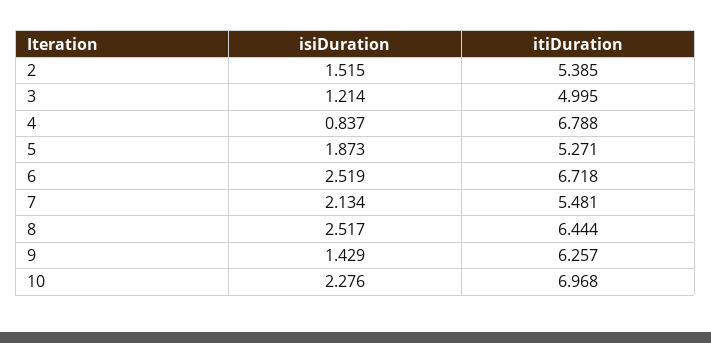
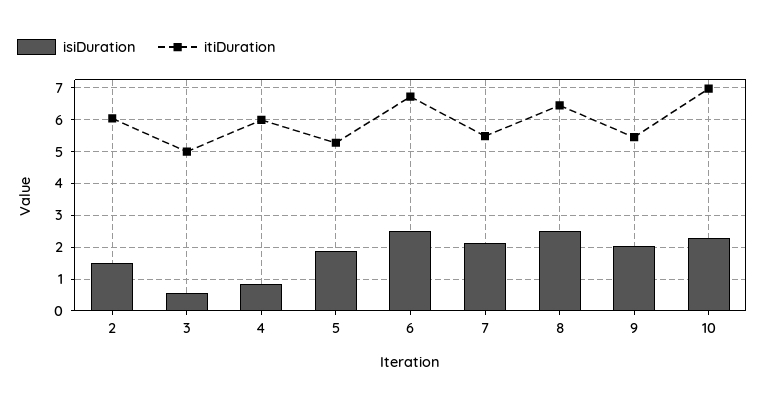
  {
    "isiDuration": {
      "2": 1.515,
-     "3": 1.214,
+     "3": 0.6,
      "4": 0.837,
      "5": 1.873,
      "6": 2.519,
      "7": 2.134,
      "8": 2.517,
-     "9": 1.429,
+     "9": 2,
      "10": 2.276
    },
    "itiDuration": {
-     "2": 5.385,
+     "2": 6,
      "3": 4.995,
-     "4": 6.788,
+     "4": 6,
      "5": 5.271,
      "6": 6.718,
      "7": 5.481,
      "8": 6.444,
-     "9": 6.257,
+     "9": 5.4,
      "10": 6.968
    }
  }

